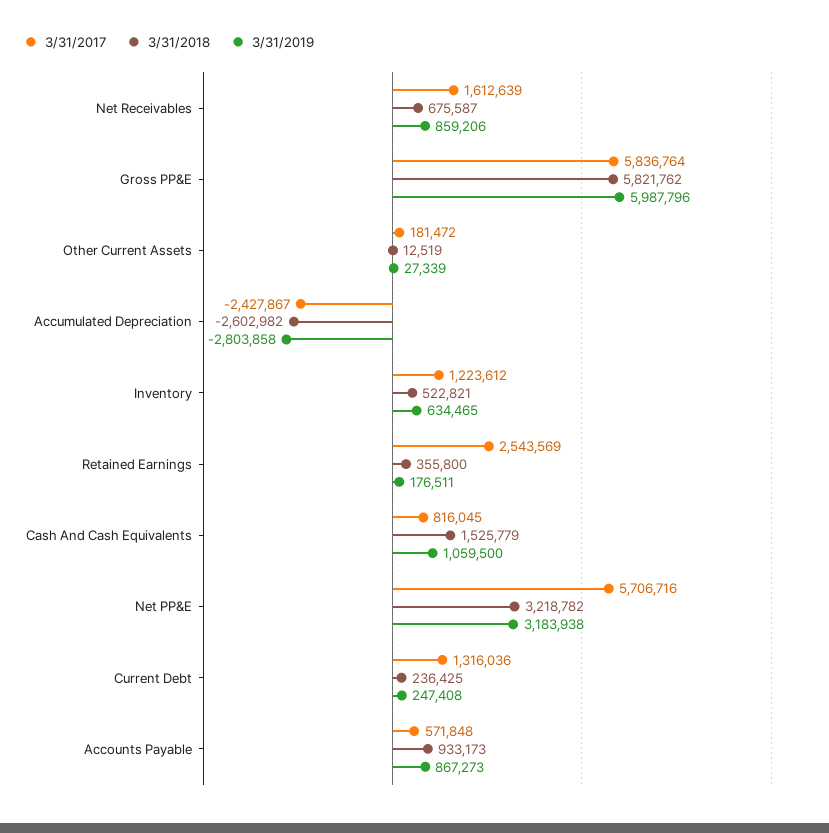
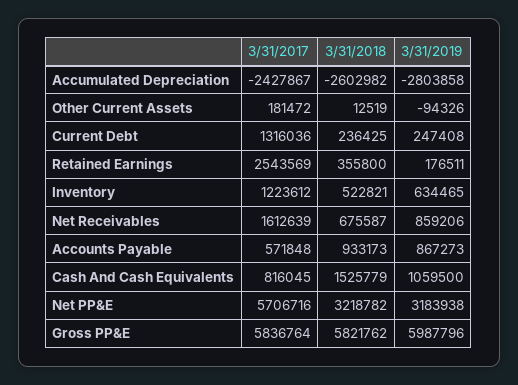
  {
    "3/31/2017": {
      "Net Receivables": 1612639,
      "Gross PP&E": 5836764,
      "Other Current Assets": 181472,
      "Accumulated Depreciation": -2427867,
      "Inventory": 1223612,
      "Retained Earnings": 2543569,
      "Cash And Cash Equivalents": 816045,
      "Net PP&E": 5706716,
      "Current Debt": 1316036,
      "Accounts Payable": 571848
    },
    "3/31/2018": {
      "Net Receivables": 675587,
      "Gross PP&E": 5821762,
      "Other Current Assets": 12519,
      "Accumulated Depreciation": -2602982,
      "Inventory": 522821,
      "Retained Earnings": 355800,
      "Cash And Cash Equivalents": 1525779,
      "Net PP&E": 3218782,
      "Current Debt": 236425,
      "Accounts Payable": 933173
    },
    "3/31/2019": {
      "Net Receivables": 859206,
      "Gross PP&E": 5987796,
-     "Other Current Assets": 27339,
+     "Other Current Assets": -94326,
      "Accumulated Depreciation": -2803858,
      "Inventory": 634465,
      "Retained Earnings": 176511,
      "Cash And Cash Equivalents": 1059500,
      "Net PP&E": 3183938,
      "Current Debt": 247408,
      "Accounts Payable": 867273
    }
  }

